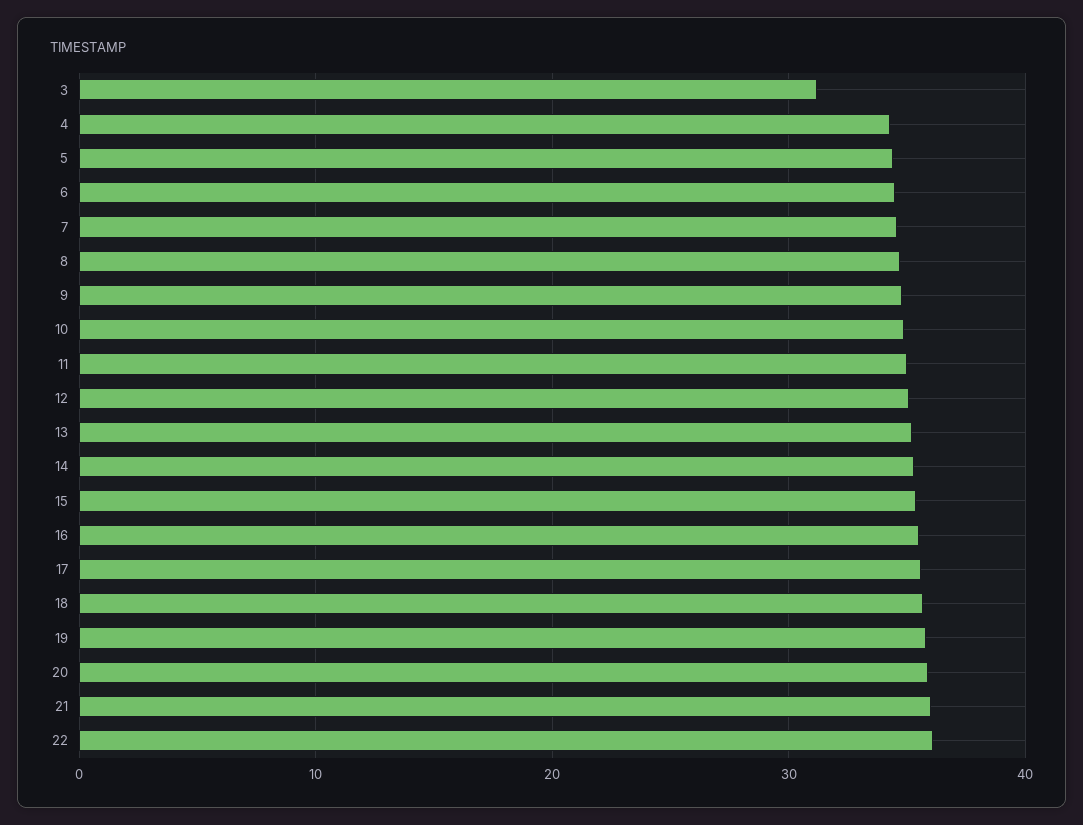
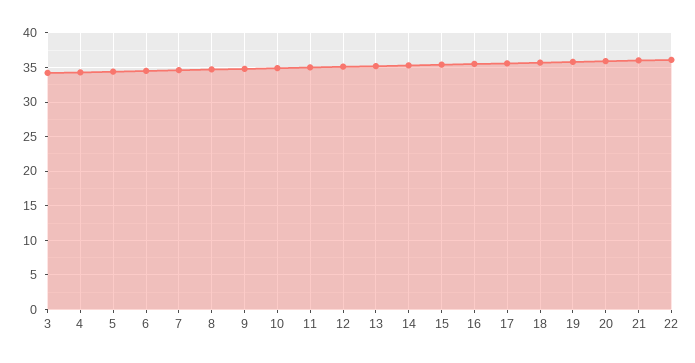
  {
-   "3": 31,
+   "3": 34,
    "4": 34,
    "5": 34,
    "6": 35,
    "7": 35,
    "8": 35,
    "9": 35,
    "10": 35,
    "11": 35,
    "12": 35,
    "13": 35,
    "14": 35,
    "15": 35,
    "16": 36,
    "17": 36,
    "18": 36,
    "19": 36,
    "20": 36,
    "21": 36,
    "22": 36
  }

